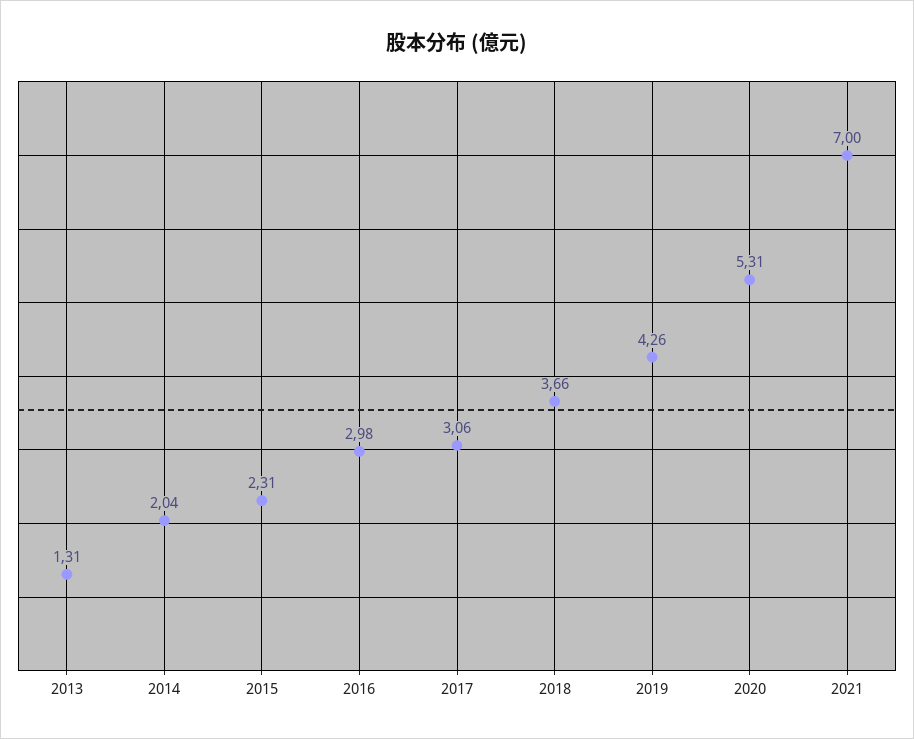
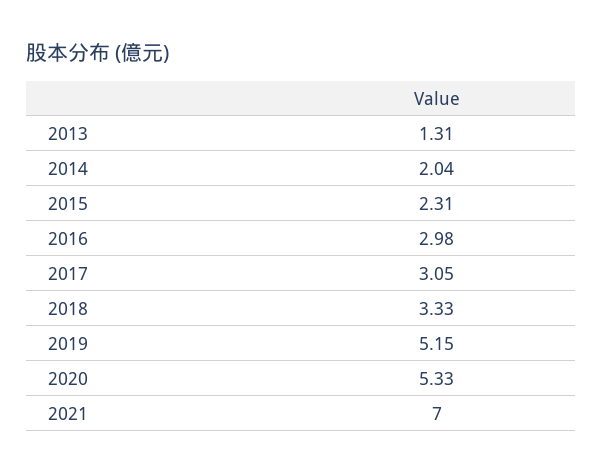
  {
    "2013": 1.31,
    "2014": 2.04,
    "2015": 2.31,
    "2016": 2.98,
-   "2017": 3.06,
+   "2017": 3.05,
-   "2018": 3.66,
+   "2018": 3.33,
-   "2019": 4.26,
+   "2019": 5.15,
-   "2020": 5.31,
+   "2020": 5.33,
    "2021": 7
  }

